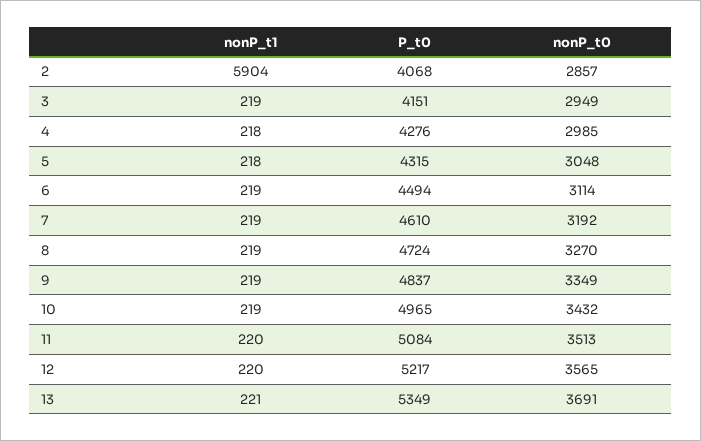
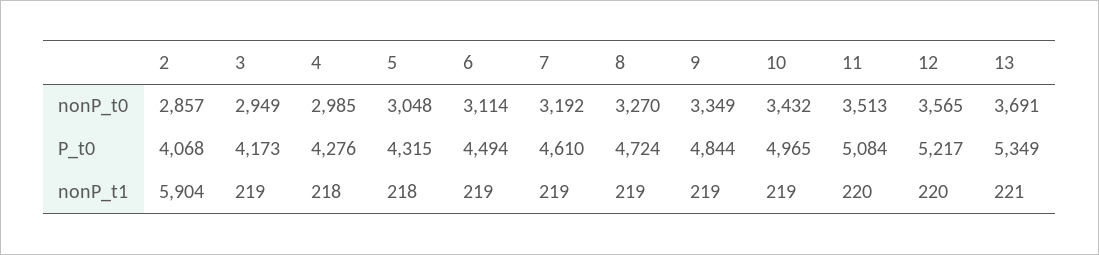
  {
    "nonP_t1": {
      "2": 5904,
      "3": 219,
      "4": 218,
      "5": 218,
      "6": 219,
      "7": 219,
      "8": 219,
      "9": 219,
      "10": 219,
      "11": 220,
      "12": 220,
      "13": 221
    },
    "P_t0": {
      "2": 4068,
-     "3": 4151,
+     "3": 4173,
      "4": 4276,
      "5": 4315,
      "6": 4494,
      "7": 4610,
      "8": 4724,
-     "9": 4837,
+     "9": 4844,
      "10": 4965,
      "11": 5084,
      "12": 5217,
      "13": 5349
    },
    "nonP_t0": {
      "2": 2857,
      "3": 2949,
      "4": 2985,
      "5": 3048,
      "6": 3114,
      "7": 3192,
      "8": 3270,
      "9": 3349,
      "10": 3432,
      "11": 3513,
      "12": 3565,
      "13": 3691
    }
  }

